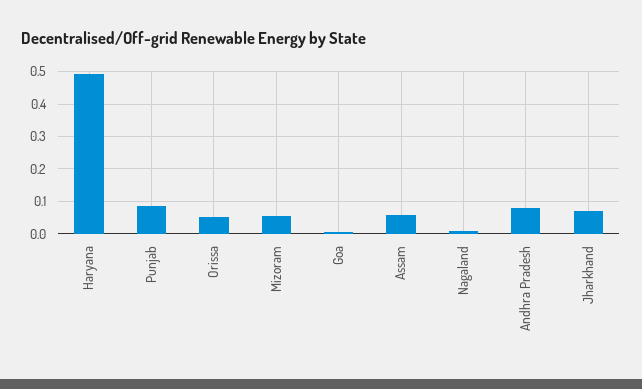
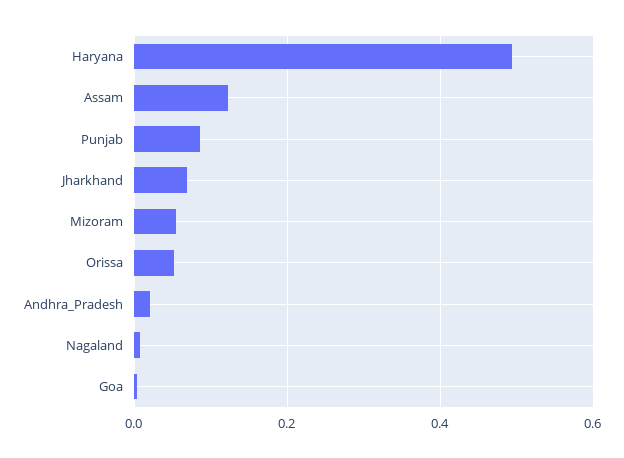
  {
    "Haryana": 0.5,
    "Punjab": 0.08,
    "Orissa": 0.06,
    "Mizoram": 0.06,
    "Goa": 0,
-   "Assam": 0.06,
+   "Assam": 0.12,
    "Nagaland": 0,
-   "Andhra Pradesh": 0.08,
+   "Andhra Pradesh": 0.02,
    "Jharkhand": 0.06
  }

